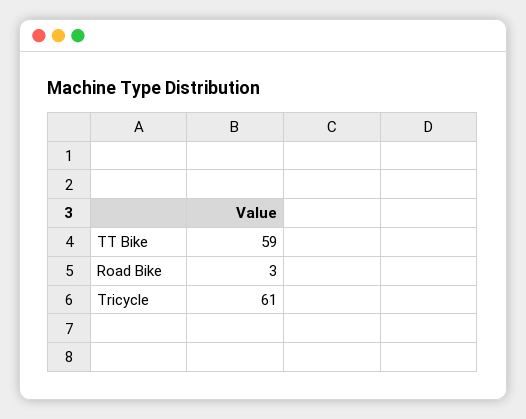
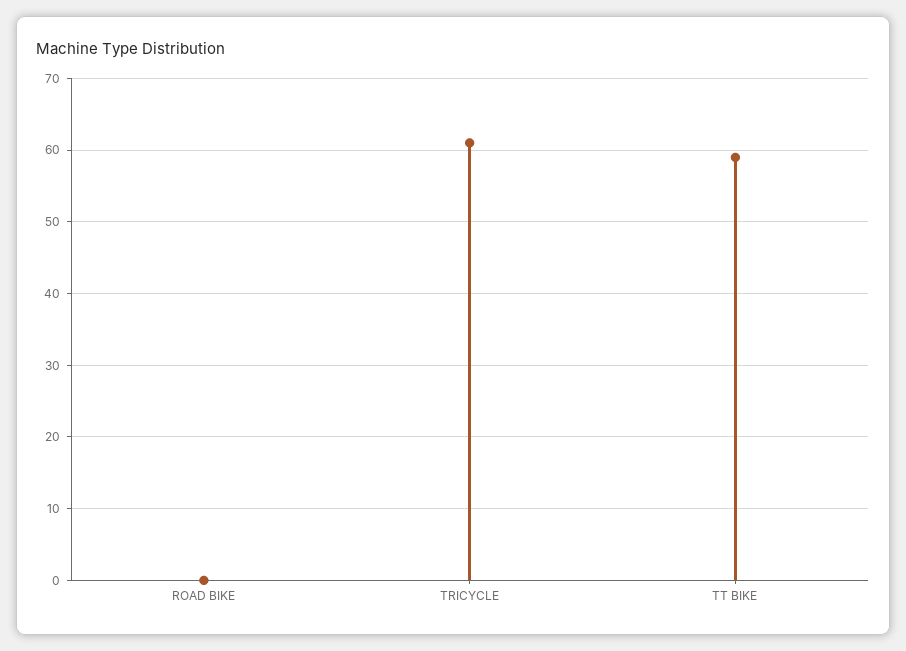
  {
    "TT Bike": 59,
-   "Road Bike": 3,
+   "Road Bike": 0,
    "Tricycle": 61
  }

